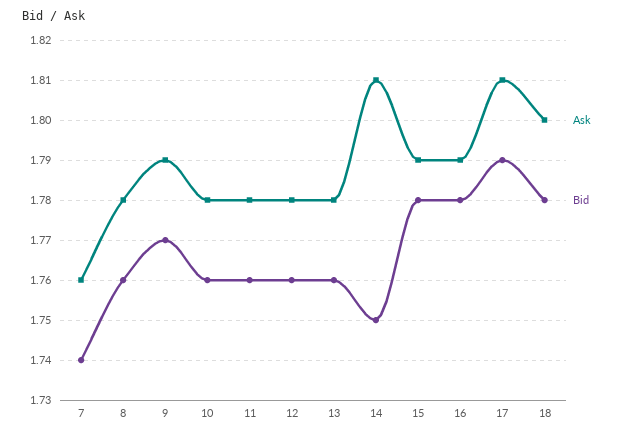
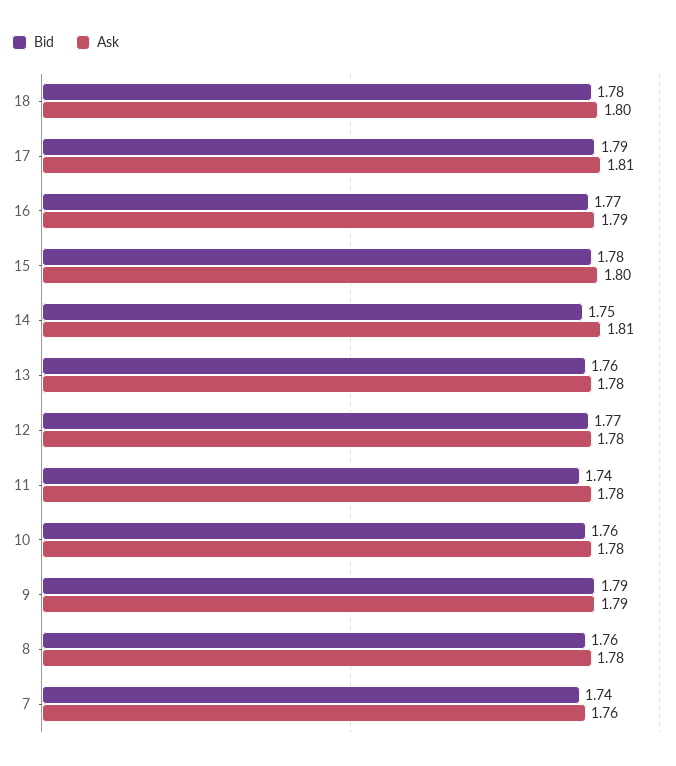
  {
    "Ask": {
      "7": 1.76,
      "8": 1.78,
      "9": 1.79,
      "10": 1.78,
      "11": 1.78,
      "12": 1.78,
      "13": 1.78,
      "14": 1.81,
-     "15": 1.79,
+     "15": 1.8,
      "16": 1.79,
      "17": 1.81,
      "18": 1.8
    },
    "Bid": {
      "7": 1.74,
      "8": 1.76,
-     "9": 1.77,
+     "9": 1.79,
      "10": 1.76,
-     "11": 1.76,
+     "11": 1.74,
-     "12": 1.76,
+     "12": 1.77,
      "13": 1.76,
      "14": 1.75,
      "15": 1.78,
-     "16": 1.78,
+     "16": 1.77,
      "17": 1.79,
      "18": 1.78
    }
  }

